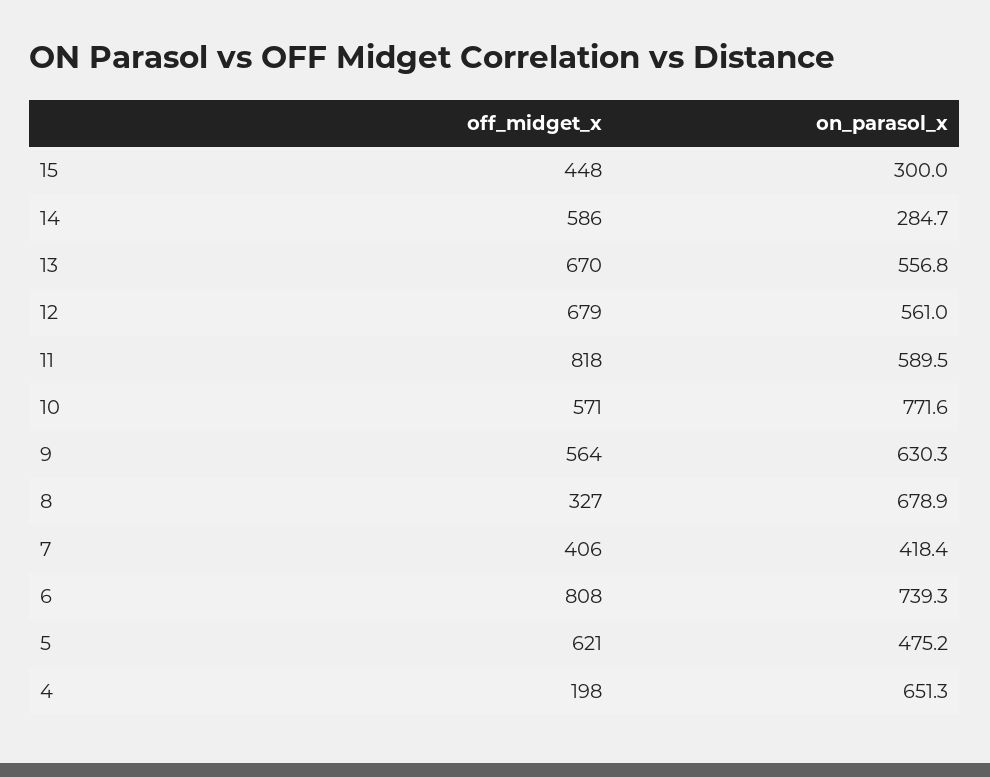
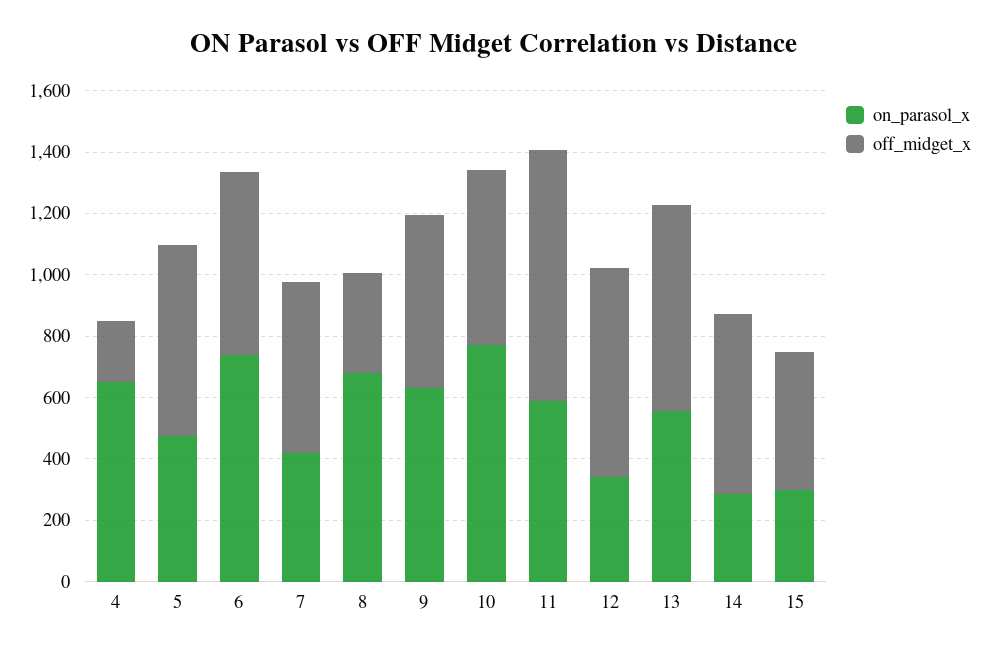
  {
    "off_midget_x": {
      "15": 448,
      "14": 586,
      "13": 670,
      "12": 679,
      "11": 818,
      "10": 571,
      "9": 564,
      "8": 327,
-     "7": 406,
+     "7": 550,
-     "6": 808,
+     "6": 600,
      "5": 621,
      "4": 198
    },
    "on_parasol_x": {
      "15": 300,
      "14": 284.7,
      "13": 556.8,
-     "12": 561,
+     "12": 350,
      "11": 589.5,
      "10": 771.6,
      "9": 630.3,
      "8": 678.9,
      "7": 418.4,
      "6": 739.3,
      "5": 475.2,
      "4": 651.3
    }
  }

